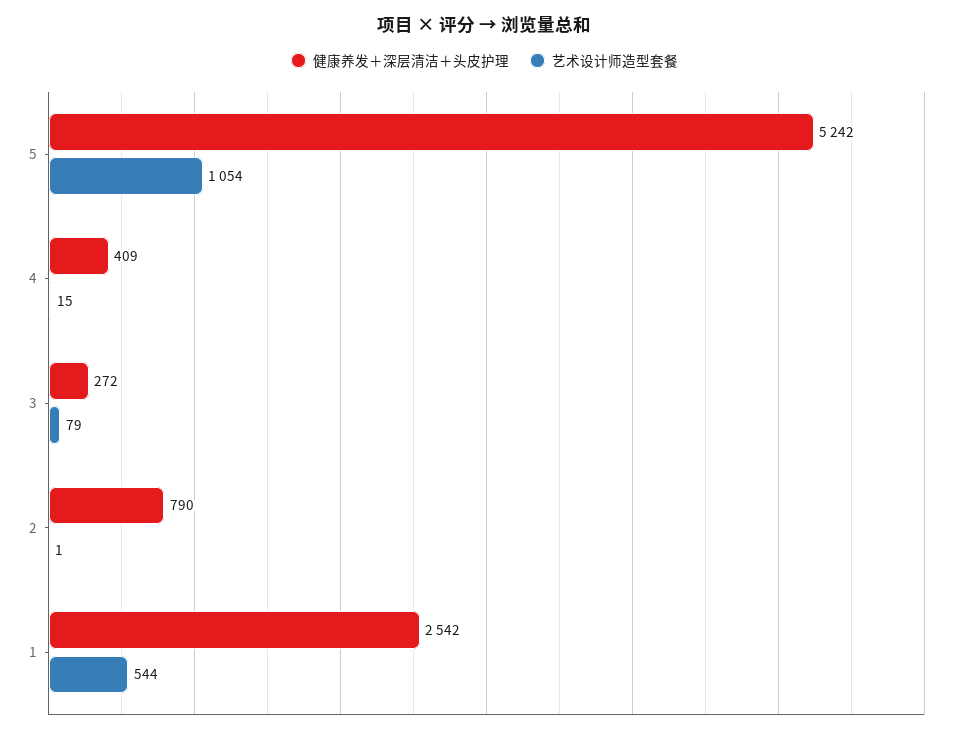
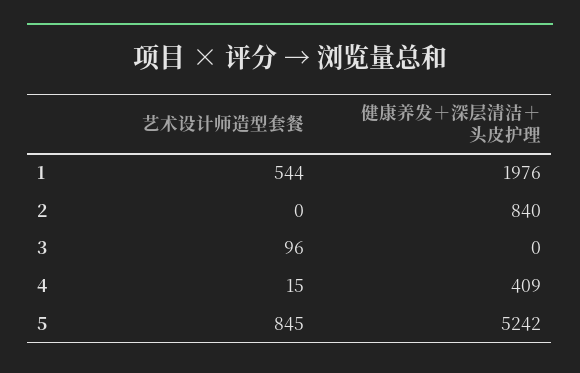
  {
    "健康养发＋深层清洁＋头皮护理": {
      "5": 5242,
      "4": 409,
-     "3": 272,
+     "3": 0,
-     "2": 790,
+     "2": 840,
-     "1": 2542
+     "1": 1976
    },
    "艺术设计师造型套餐": {
-     "5": 1054,
+     "5": 845,
      "4": 15,
-     "3": 79,
+     "3": 96,
-     "2": 1,
+     "2": 0,
      "1": 544
    }
  }

